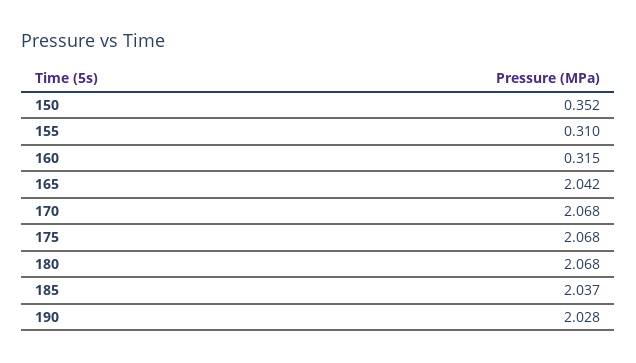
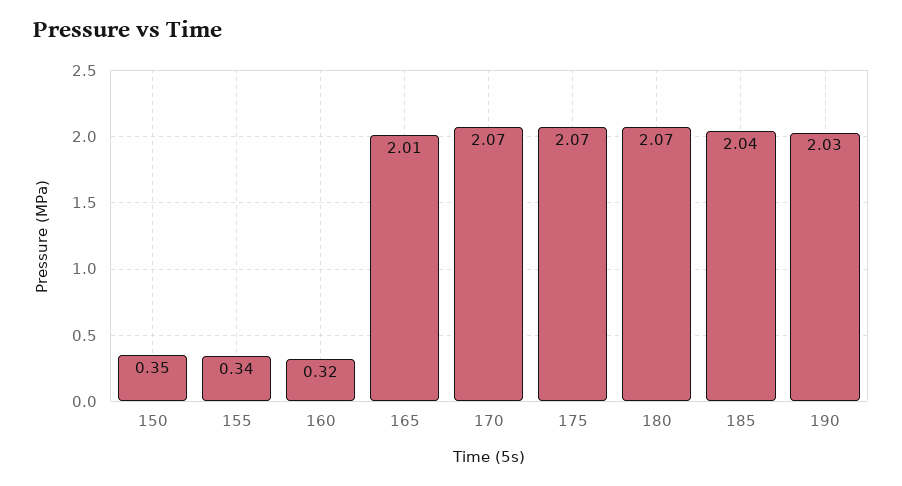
  {
    "150": 0.352,
-   "155": 0.31,
+   "155": 0.34,
    "160": 0.315,
-   "165": 2.042,
+   "165": 2.01,
    "170": 2.068,
    "175": 2.068,
    "180": 2.068,
    "185": 2.037,
    "190": 2.028
  }

